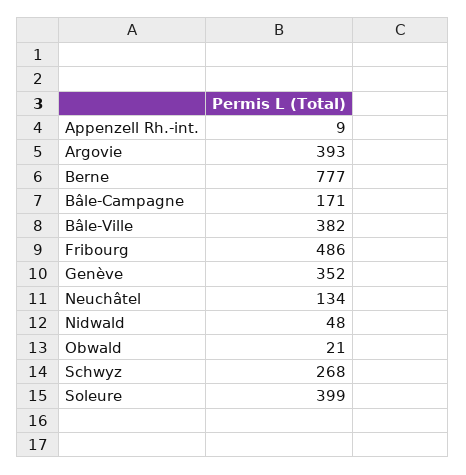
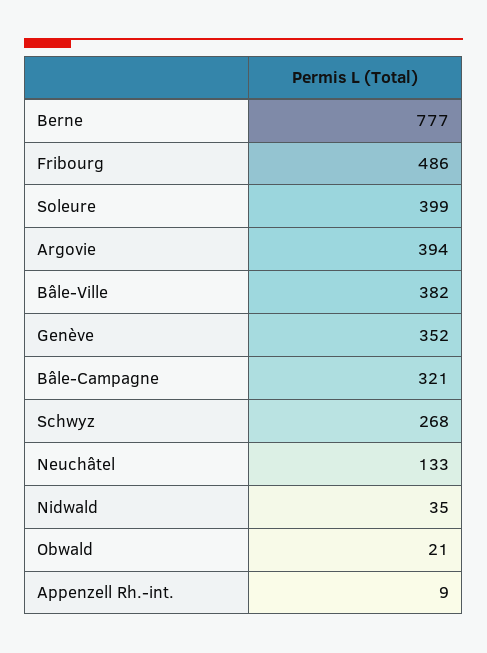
  {
    "Appenzell Rh.-int.": 9,
-   "Argovie": 393,
+   "Argovie": 394,
    "Berne": 777,
-   "Bâle-Campagne": 171,
+   "Bâle-Campagne": 321,
    "Bâle-Ville": 382,
    "Fribourg": 486,
    "Genève": 352,
-   "Neuchâtel": 134,
+   "Neuchâtel": 133,
-   "Nidwald": 48,
+   "Nidwald": 35,
    "Obwald": 21,
    "Schwyz": 268,
    "Soleure": 399
  }

